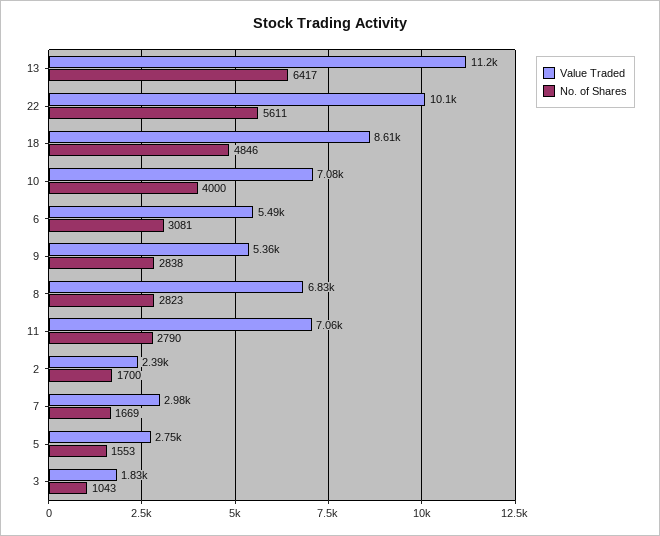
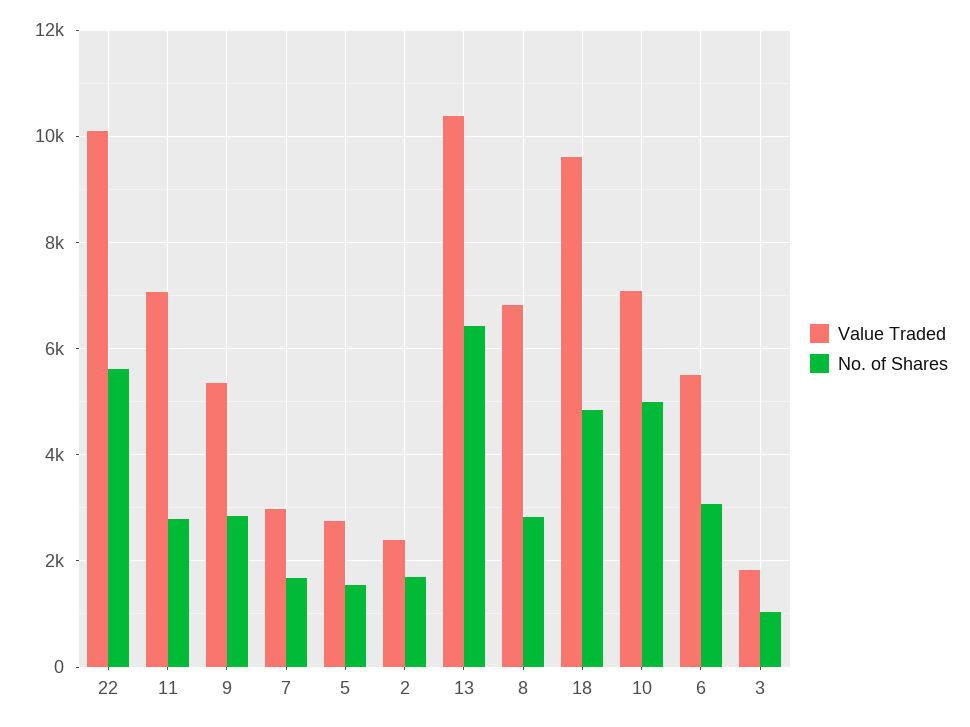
  {
    "Value Traded": {
-     "13": 11200,
+     "13": 10400,
      "22": 10100,
-     "18": 8610,
+     "18": 9600,
      "10": 7080,
      "6": 5490,
      "9": 5360,
      "8": 6830,
      "11": 7060,
      "2": 2390,
      "7": 2980,
      "5": 2750,
      "3": 1830
    },
    "No. of Shares": {
      "13": 6417,
      "22": 5611,
      "18": 4846,
-     "10": 4000,
+     "10": 5000,
      "6": 3081,
      "9": 2838,
      "8": 2823,
      "11": 2790,
      "2": 1700,
      "7": 1669,
      "5": 1553,
      "3": 1043
    }
  }

